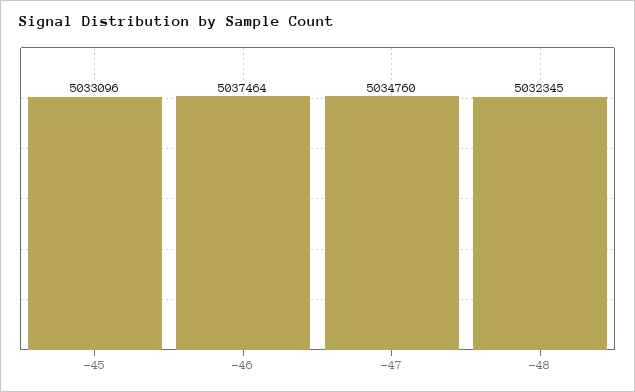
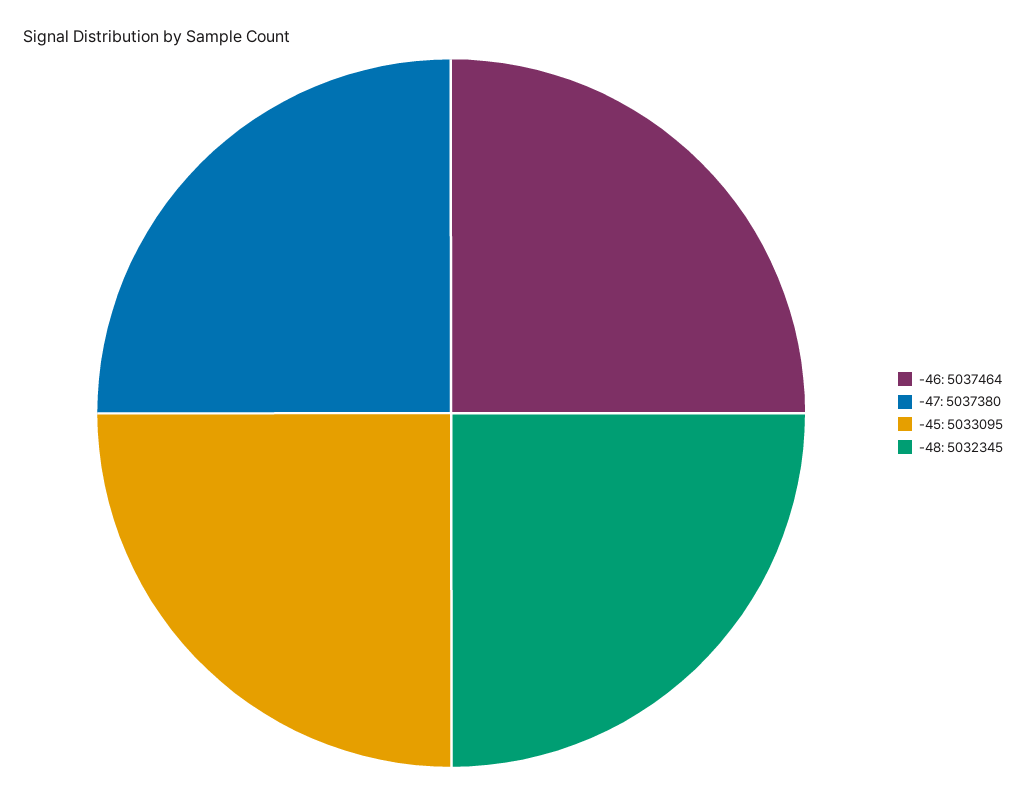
  {
-   "-45": 5033096,
+   "-45": 5033095,
    "-46": 5037464,
-   "-47": 5034760,
+   "-47": 5037380,
    "-48": 5032345
  }

